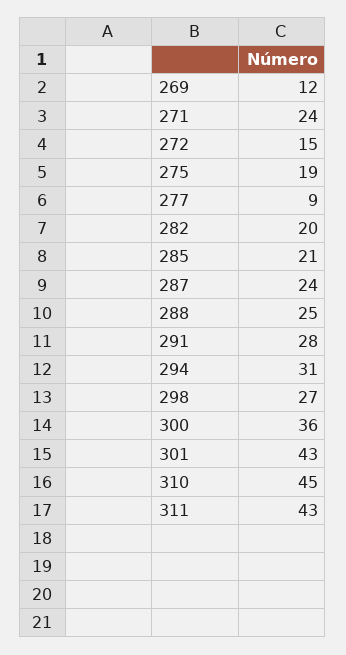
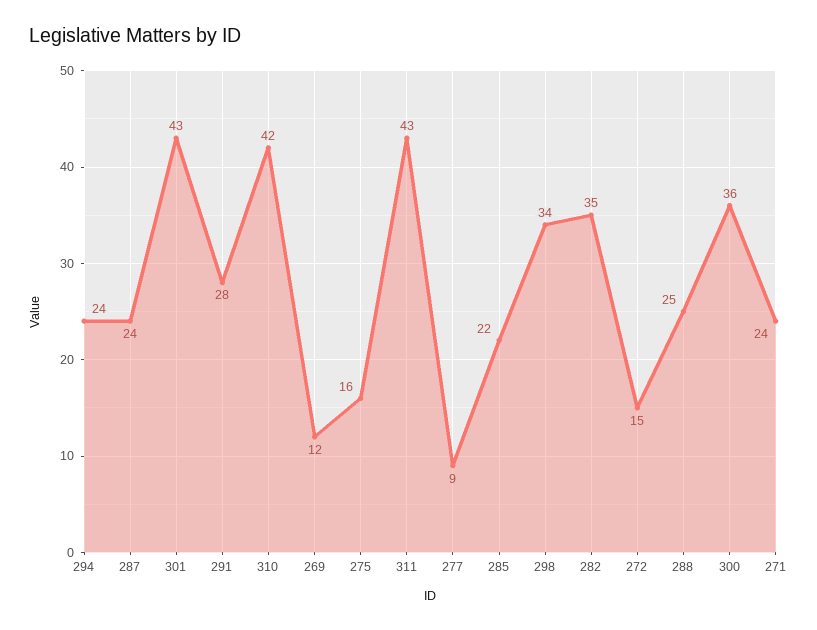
  {
    "269": 12,
    "271": 24,
    "272": 15,
-   "275": 19,
+   "275": 16,
    "277": 9,
-   "282": 20,
+   "282": 35,
-   "285": 21,
+   "285": 22,
    "287": 24,
    "288": 25,
    "291": 28,
-   "294": 31,
+   "294": 24,
-   "298": 27,
+   "298": 34,
    "300": 36,
    "301": 43,
-   "310": 45,
+   "310": 42,
    "311": 43
  }

